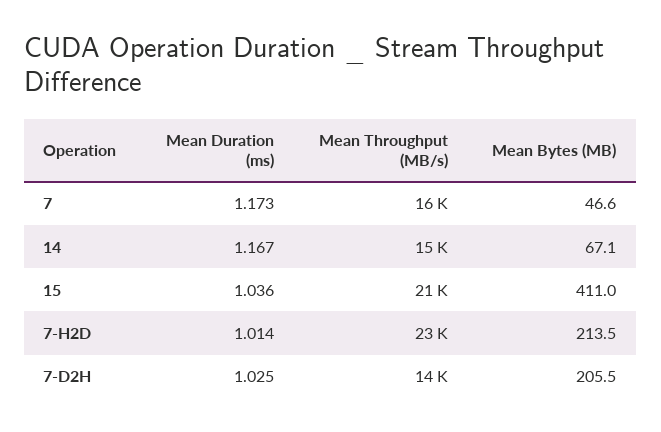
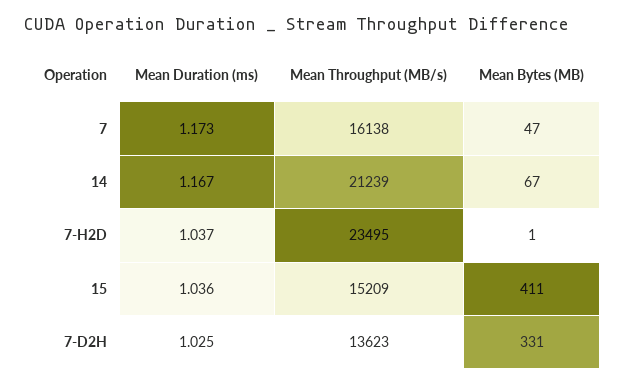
  {
    "Mean Duration (ms)": {
      "7": 1.173,
      "14": 1.167,
      "15": 1.036,
-     "7-H2D": 1.014,
+     "7-H2D": 1.037,
      "7-D2H": 1.025
    },
    "Mean Throughput (MB/s)": {
      "7": 16138,
-     "14": 15000,
+     "14": 21239,
-     "15": 21000,
+     "15": 15209,
      "7-H2D": 23495,
      "7-D2H": 13623
    },
    "Mean Bytes (MB)": {
      "7": 46.6,
      "14": 67.1,
      "15": 411,
-     "7-H2D": 213.5,
+     "7-H2D": 1,
-     "7-D2H": 205.5
+     "7-D2H": 331
    }
  }

